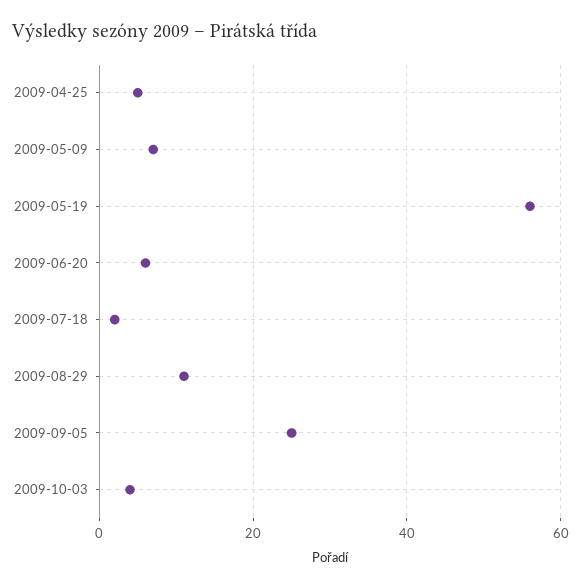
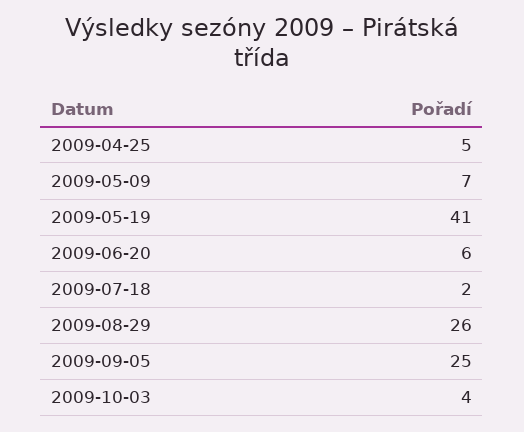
  {
    "2009-04-25": 5,
    "2009-05-09": 7,
-   "2009-05-19": 55,
+   "2009-05-19": 41,
    "2009-06-20": 6,
    "2009-07-18": 2,
-   "2009-08-29": 10,
+   "2009-08-29": 26,
    "2009-09-05": 25,
    "2009-10-03": 4
  }

